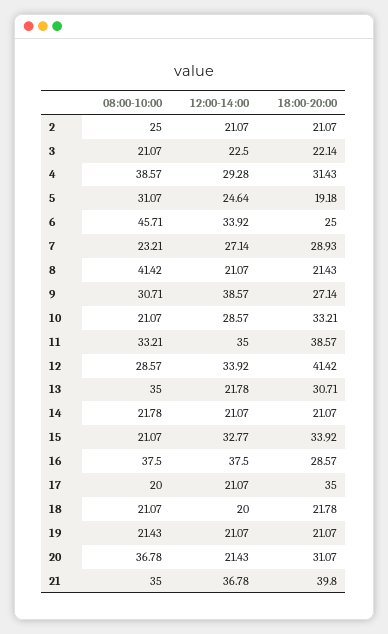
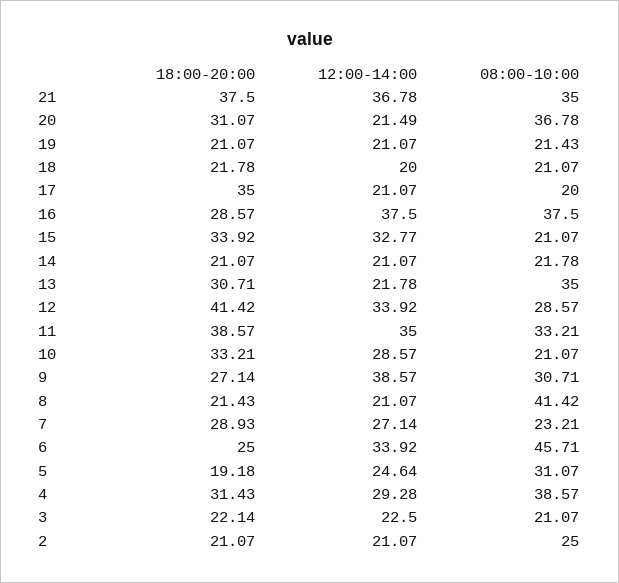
  {
    "08:00-10:00": {
      "2": 25,
      "3": 21.07,
      "4": 38.57,
      "5": 31.07,
      "6": 45.71,
      "7": 23.21,
      "8": 41.42,
      "9": 30.71,
      "10": 21.07,
      "11": 33.21,
      "12": 28.57,
      "13": 35,
      "14": 21.78,
      "15": 21.07,
      "16": 37.5,
      "17": 20,
      "18": 21.07,
      "19": 21.43,
      "20": 36.78,
      "21": 35
    },
    "12:00-14:00": {
      "2": 21.07,
      "3": 22.5,
      "4": 29.28,
      "5": 24.64,
      "6": 33.92,
      "7": 27.14,
      "8": 21.07,
      "9": 38.57,
      "10": 28.57,
      "11": 35,
      "12": 33.92,
      "13": 21.78,
      "14": 21.07,
      "15": 32.77,
      "16": 37.5,
      "17": 21.07,
      "18": 20,
      "19": 21.07,
-     "20": 21.43,
+     "20": 21.49,
      "21": 36.78
    },
    "18:00-20:00": {
      "2": 21.07,
      "3": 22.14,
      "4": 31.43,
      "5": 19.18,
      "6": 25,
      "7": 28.93,
      "8": 21.43,
      "9": 27.14,
      "10": 33.21,
      "11": 38.57,
      "12": 41.42,
      "13": 30.71,
      "14": 21.07,
      "15": 33.92,
      "16": 28.57,
      "17": 35,
      "18": 21.78,
      "19": 21.07,
      "20": 31.07,
-     "21": 39.8
+     "21": 37.5
    }
  }

